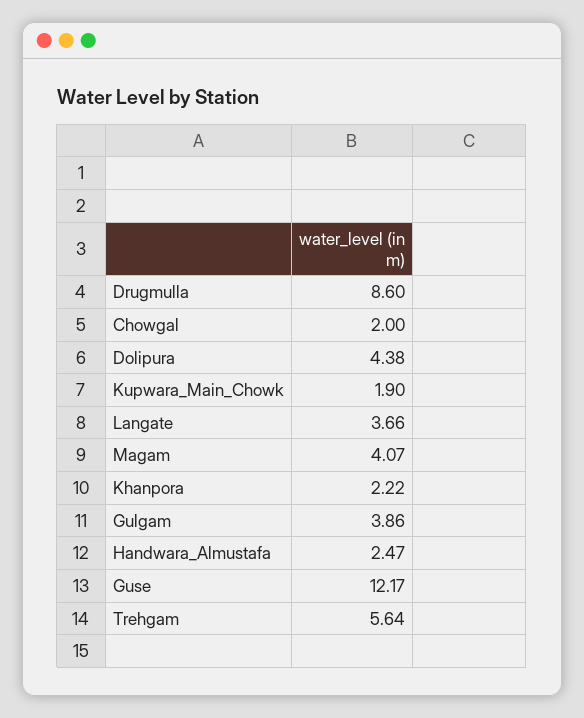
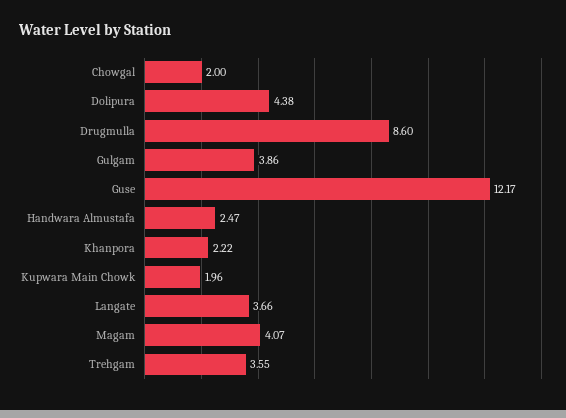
  {
    "Drugmulla": 8.6,
    "Chowgal": 2,
    "Dolipura": 4.38,
-   "Kupwara_Main_Chowk": 1.9,
+   "Kupwara_Main_Chowk": 1.96,
    "Langate": 3.66,
    "Magam": 4.07,
    "Khanpora": 2.22,
    "Gulgam": 3.86,
    "Handwara_Almustafa": 2.47,
    "Guse": 12.17,
-   "Trehgam": 5.64
+   "Trehgam": 3.55
  }

